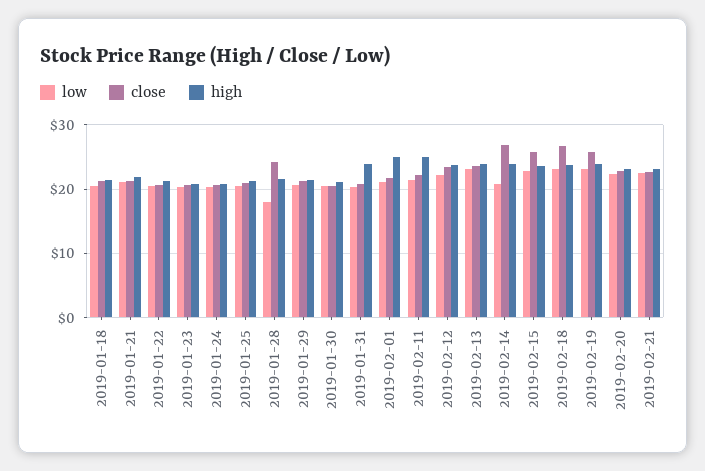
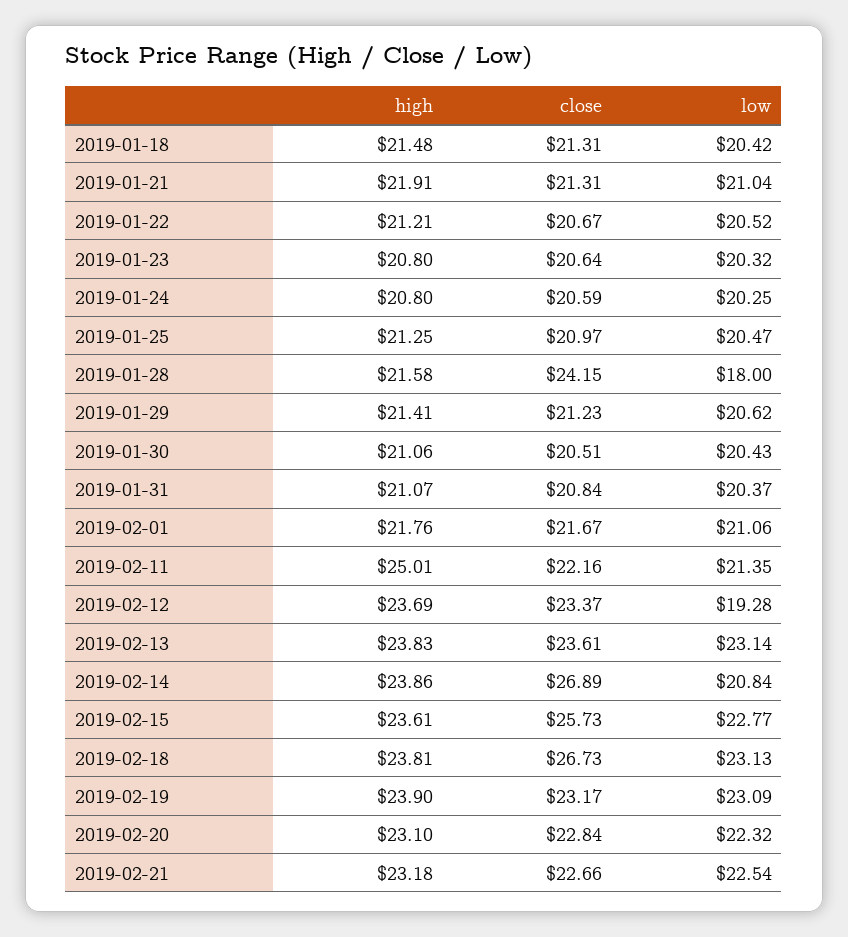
  {
    "low": {
      "2019-01-18": 20.42,
      "2019-01-21": 21.04,
      "2019-01-22": 20.52,
      "2019-01-23": 20.32,
      "2019-01-24": 20.25,
      "2019-01-25": 20.47,
      "2019-01-28": 18,
      "2019-01-29": 20.62,
      "2019-01-30": 20.43,
      "2019-01-31": 20.37,
      "2019-02-01": 21.06,
      "2019-02-11": 21.35,
-     "2019-02-12": 22,
+     "2019-02-12": 19.28,
      "2019-02-13": 23.14,
      "2019-02-14": 20.84,
      "2019-02-15": 22.77,
      "2019-02-18": 23.13,
      "2019-02-19": 23.09,
      "2019-02-20": 22.32,
      "2019-02-21": 22.54
    },
    "close": {
      "2019-01-18": 21.31,
      "2019-01-21": 21.31,
      "2019-01-22": 20.67,
      "2019-01-23": 20.64,
      "2019-01-24": 20.59,
      "2019-01-25": 20.97,
      "2019-01-28": 24.15,
      "2019-01-29": 21.23,
      "2019-01-30": 20.51,
      "2019-01-31": 20.84,
      "2019-02-01": 21.67,
      "2019-02-11": 22.16,
      "2019-02-12": 23.37,
      "2019-02-13": 23.61,
      "2019-02-14": 26.89,
      "2019-02-15": 25.73,
      "2019-02-18": 26.73,
-     "2019-02-19": 26,
+     "2019-02-19": 23.17,
      "2019-02-20": 22.84,
      "2019-02-21": 22.66
    },
    "high": {
      "2019-01-18": 21.48,
      "2019-01-21": 21.91,
      "2019-01-22": 21.21,
      "2019-01-23": 20.8,
      "2019-01-24": 20.8,
      "2019-01-25": 21.25,
      "2019-01-28": 21.58,
      "2019-01-29": 21.41,
      "2019-01-30": 21.06,
-     "2019-01-31": 24,
+     "2019-01-31": 21.07,
-     "2019-02-01": 25,
+     "2019-02-01": 21.76,
      "2019-02-11": 25.01,
      "2019-02-12": 23.69,
      "2019-02-13": 23.83,
      "2019-02-14": 23.86,
      "2019-02-15": 23.61,
      "2019-02-18": 23.81,
      "2019-02-19": 23.9,
      "2019-02-20": 23.1,
      "2019-02-21": 23.18
    }
  }

